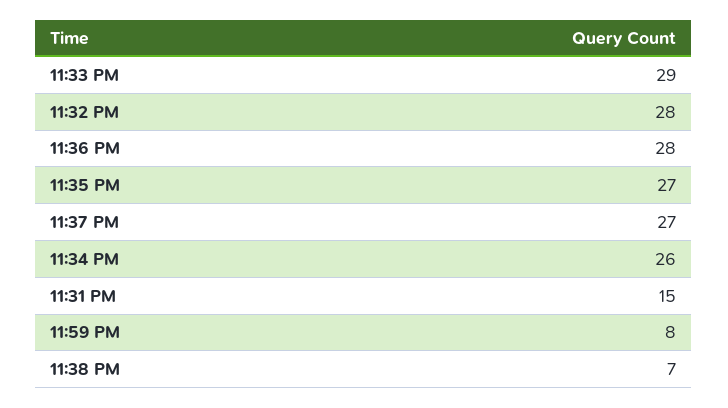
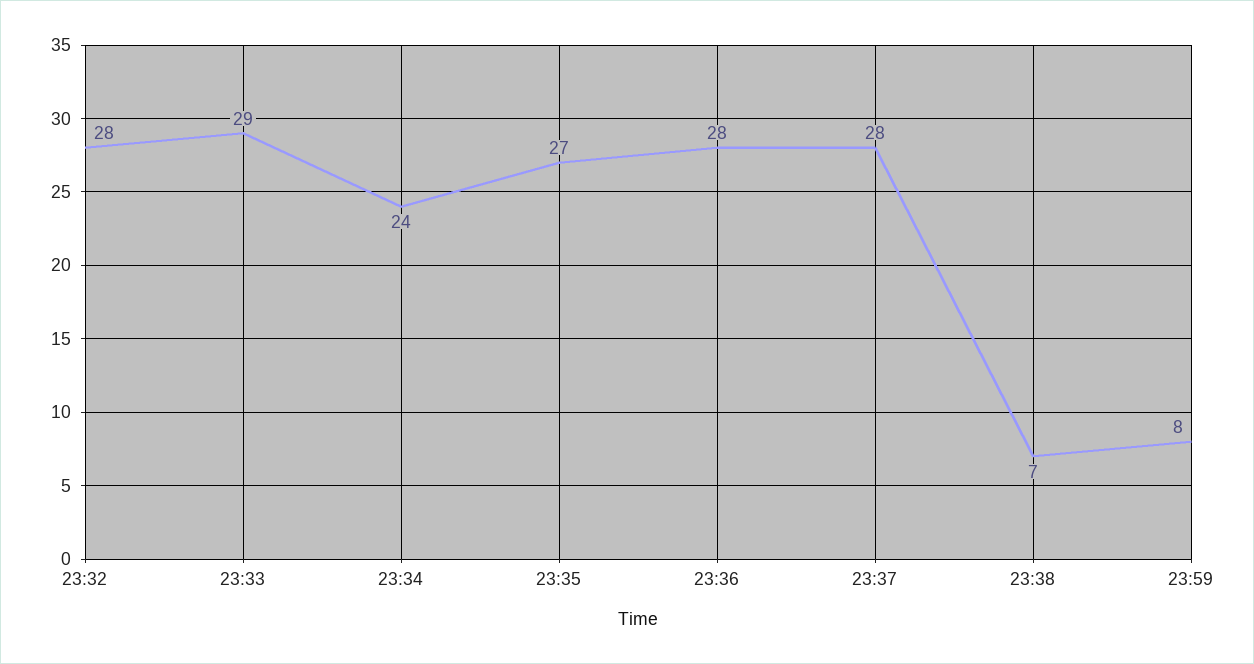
  {
    "11:33 PM": 29,
    "11:32 PM": 28,
    "11:36 PM": 28,
    "11:35 PM": 27,
-   "11:37 PM": 27,
+   "11:37 PM": 28,
-   "11:34 PM": 26,
+   "11:34 PM": 24,
-   "11:31 PM": 15,
    "11:59 PM": 8,
    "11:38 PM": 7
  }

